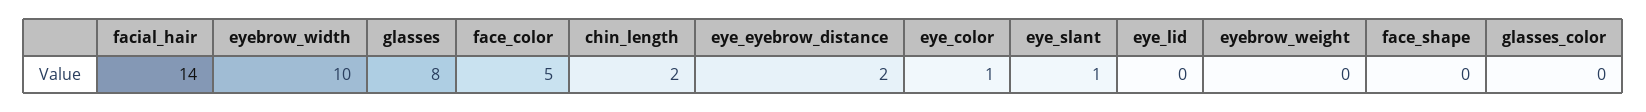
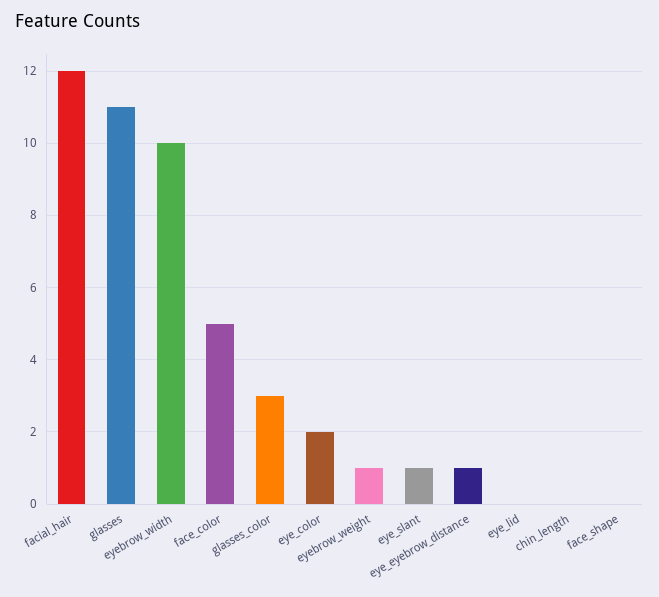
  {
-   "facial_hair": 14,
+   "facial_hair": 12,
    "eyebrow_width": 10,
-   "glasses": 8,
+   "glasses": 11,
    "face_color": 5,
-   "chin_length": 2,
+   "chin_length": 0,
-   "eye_eyebrow_distance": 2,
+   "eye_eyebrow_distance": 1,
-   "eye_color": 1,
+   "eye_color": 2,
    "eye_slant": 1,
    "eye_lid": 0,
-   "eyebrow_weight": 0,
+   "eyebrow_weight": 1,
    "face_shape": 0,
-   "glasses_color": 0
+   "glasses_color": 3
  }

